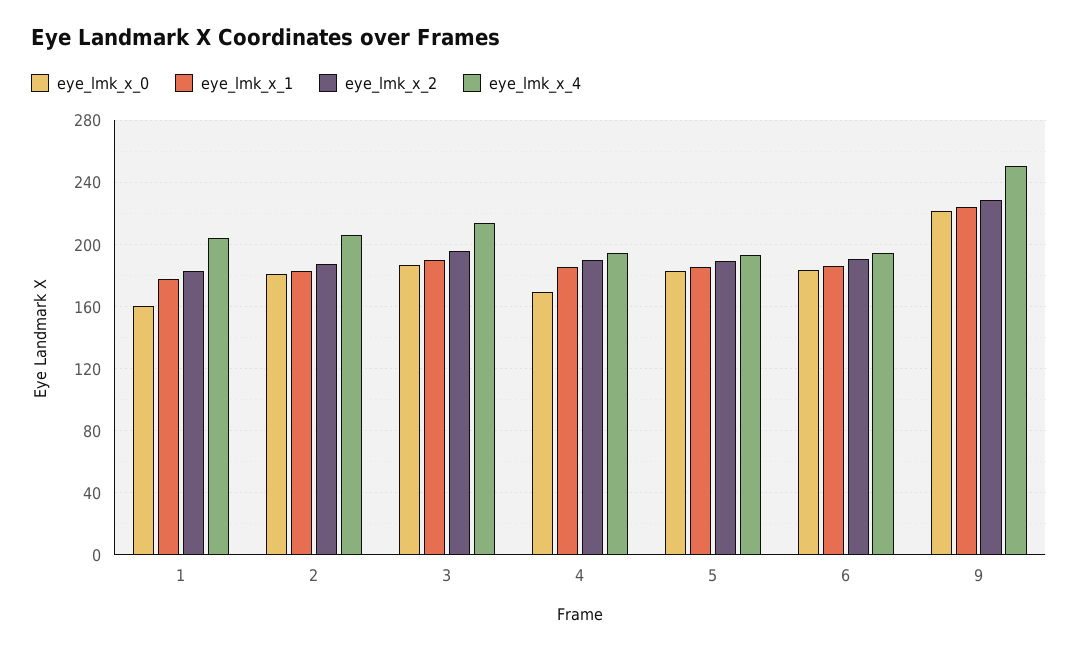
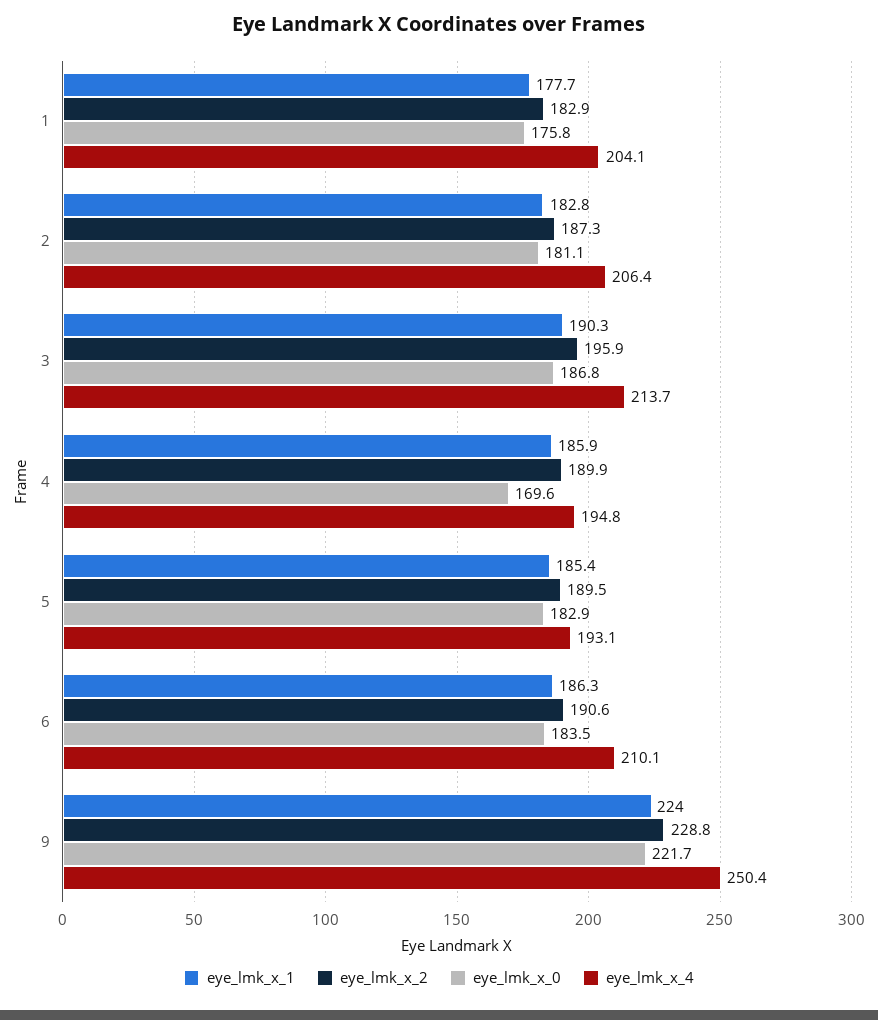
  {
    "eye_lmk_x_0": {
-     "1": 160,
+     "1": 175.8,
      "2": 181.1,
      "3": 186.8,
      "4": 169.6,
      "5": 182.9,
      "6": 183.5,
      "9": 221.7
    },
    "eye_lmk_x_1": {
      "1": 177.7,
      "2": 182.8,
      "3": 190.3,
      "4": 185.9,
      "5": 185.4,
      "6": 186.3,
      "9": 224
    },
    "eye_lmk_x_2": {
      "1": 182.9,
      "2": 187.3,
      "3": 195.9,
      "4": 189.9,
      "5": 189.5,
      "6": 190.6,
      "9": 228.8
    },
    "eye_lmk_x_4": {
      "1": 204.1,
      "2": 206.4,
      "3": 213.7,
      "4": 194.8,
      "5": 193.1,
-     "6": 195,
+     "6": 210.1,
      "9": 250.4
    }
  }

